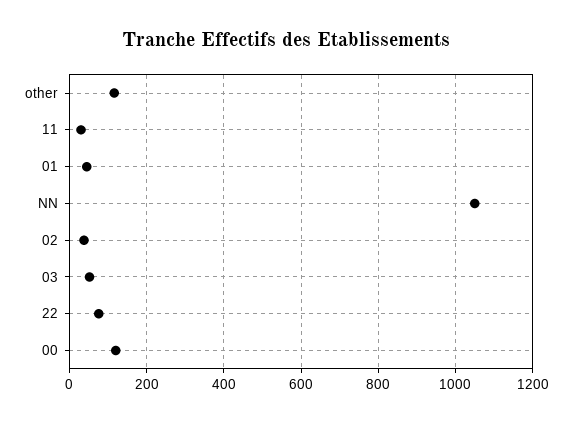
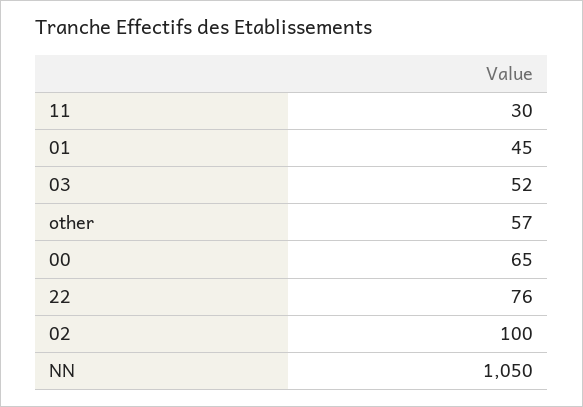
  {
-   "other": 120,
+   "other": 57,
    "11": 30,
    "01": 45,
    "NN": 1050,
-   "02": 40,
+   "02": 100,
    "03": 52,
    "22": 76,
-   "00": 120
+   "00": 65
  }

